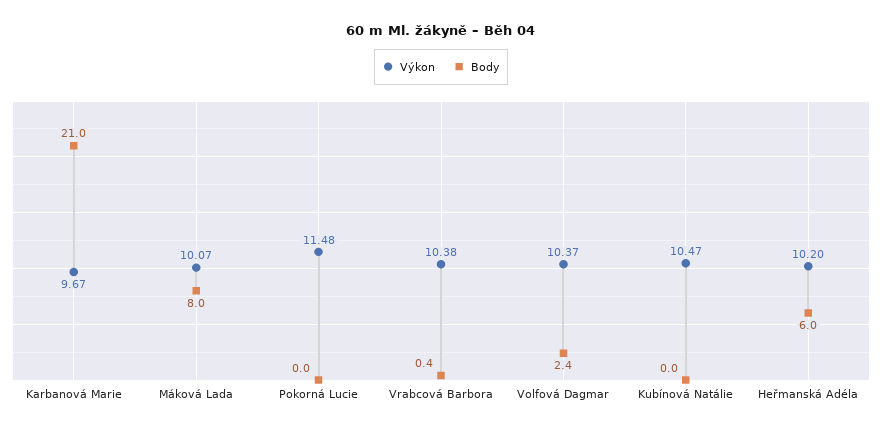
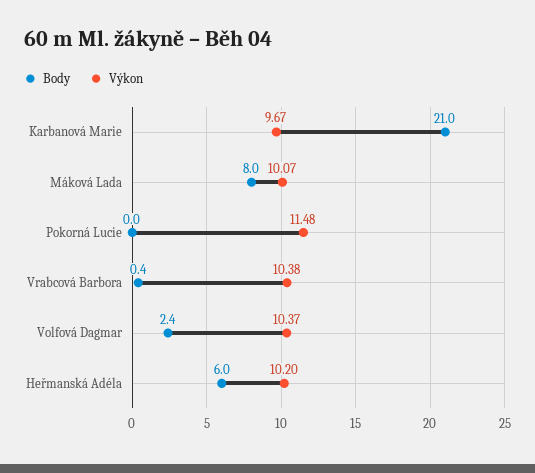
  {
    "Výkon": {
      "Karbanová Marie": 9.67,
      "Máková Lada": 10.07,
      "Pokorná Lucie": 11.48,
      "Vrabcová Barbora": 10.38,
      "Volfová Dagmar": 10.37,
-     "Kubínová Natálie": 10.47,
      "Heřmanská Adéla": 10.2
    },
    "Body": {
      "Karbanová Marie": 21,
      "Máková Lada": 8,
      "Pokorná Lucie": 0,
      "Vrabcová Barbora": 0.4,
      "Volfová Dagmar": 2.4,
-     "Kubínová Natálie": 0,
      "Heřmanská Adéla": 6
    }
  }

